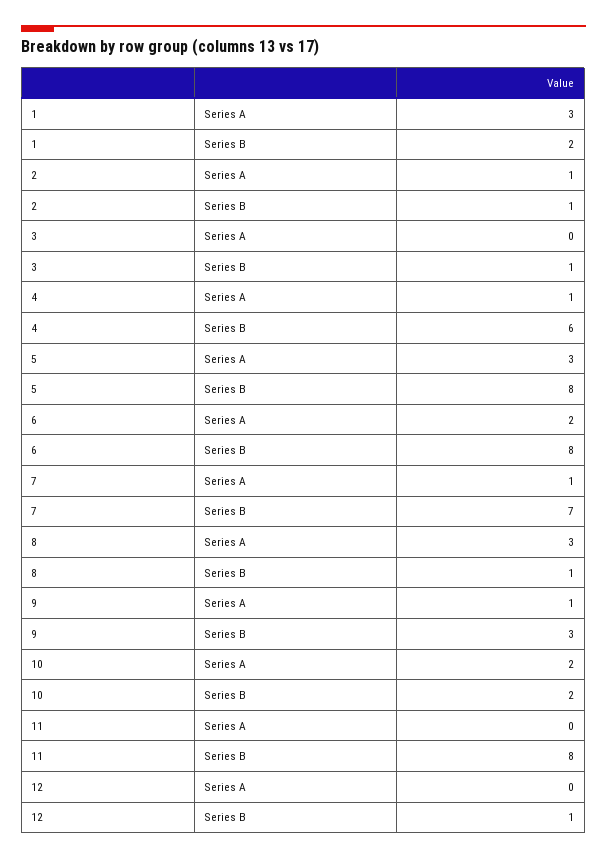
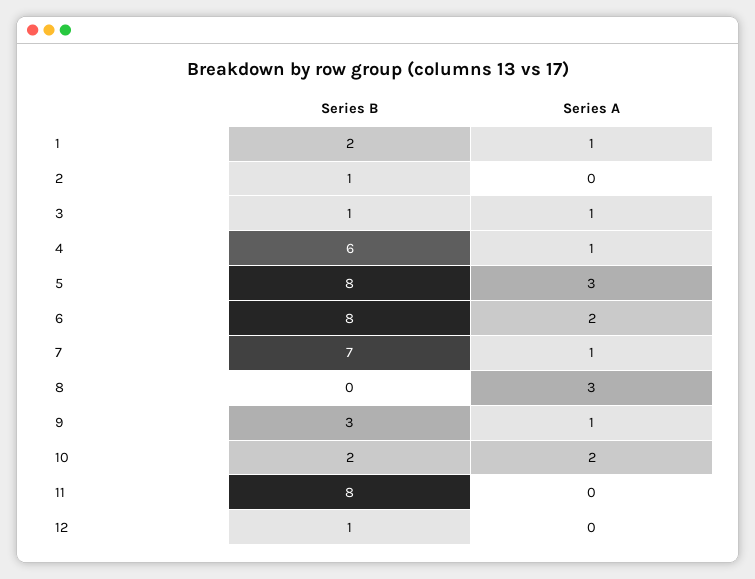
  {
    "1": {
-     "Series A": 3,
+     "Series A": 1,
      "Series B": 2
    },
    "2": {
-     "Series A": 1,
+     "Series A": 0,
      "Series B": 1
    },
    "3": {
-     "Series A": 0,
+     "Series A": 1,
      "Series B": 1
    },
    "4": {
      "Series A": 1,
      "Series B": 6
    },
    "5": {
      "Series A": 3,
      "Series B": 8
    },
    "6": {
      "Series A": 2,
      "Series B": 8
    },
    "7": {
      "Series A": 1,
      "Series B": 7
    },
    "8": {
      "Series A": 3,
-     "Series B": 1
+     "Series B": 0
    },
    "9": {
      "Series A": 1,
      "Series B": 3
    },
    "10": {
      "Series A": 2,
      "Series B": 2
    },
    "11": {
      "Series A": 0,
      "Series B": 8
    },
    "12": {
      "Series A": 0,
      "Series B": 1
    }
  }

